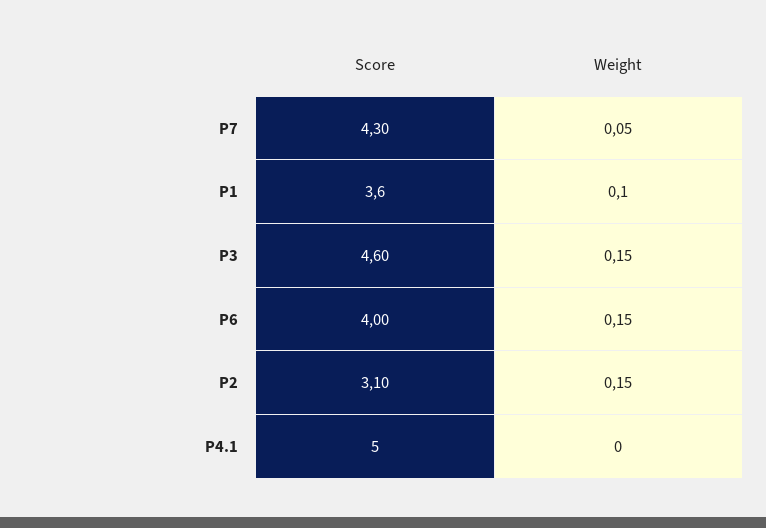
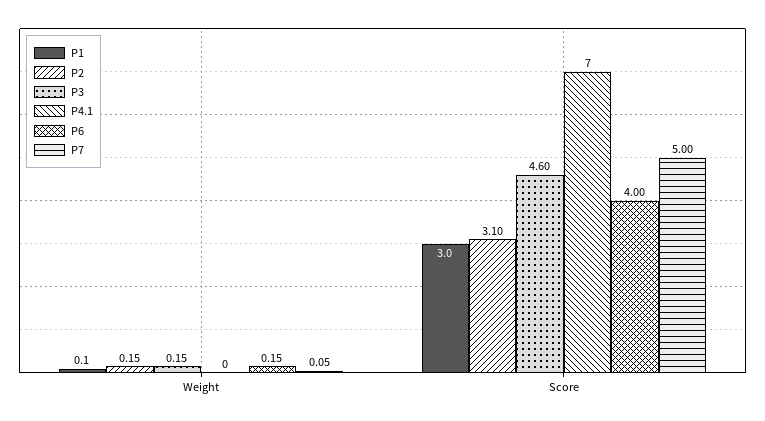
  {
    "P7": {
-     "Score": 4.3,
+     "Score": 5,
      "Weight": 0.05
    },
    "P1": {
-     "Score": 3.6,
+     "Score": 3,
      "Weight": 0.1
    },
    "P3": {
      "Score": 4.6,
      "Weight": 0.15
    },
    "P6": {
      "Score": 4,
      "Weight": 0.15
    },
    "P2": {
      "Score": 3.1,
      "Weight": 0.15
    },
    "P4.1": {
-     "Score": 5,
+     "Score": 7,
      "Weight": 0
    }
  }

